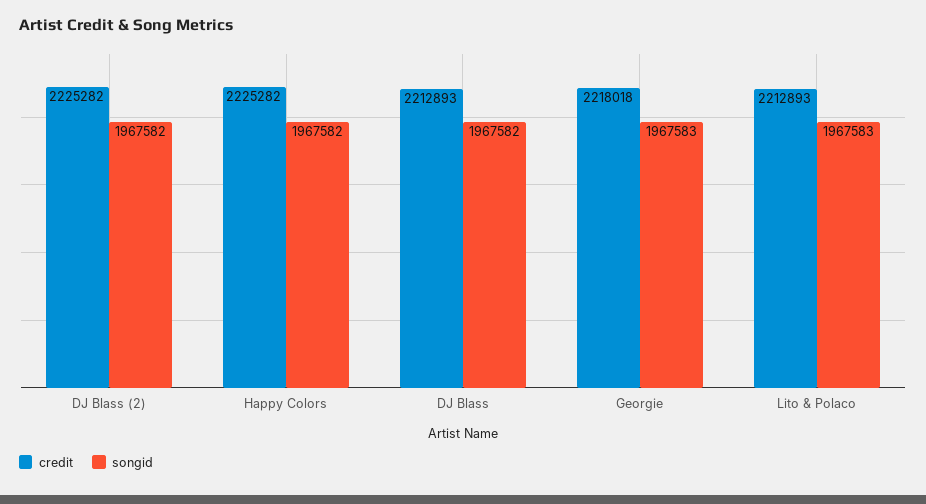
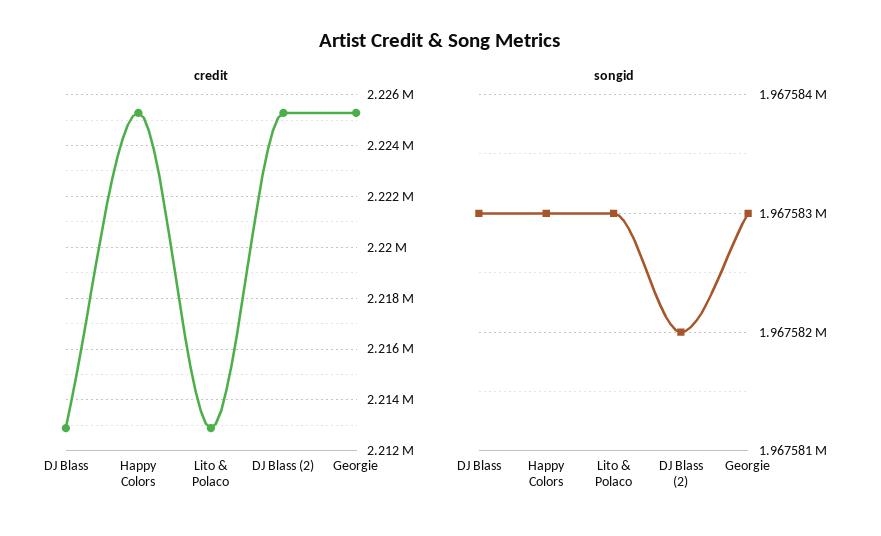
  {
    "credit": {
      "DJ Blass (2)": 2225282,
      "Happy Colors": 2225282,
      "DJ Blass": 2212893,
-     "Georgie": 2218018,
+     "Georgie": 2225250,
      "Lito & Polaco": 2212893
    },
    "songid": {
      "DJ Blass (2)": 1967582,
-     "Happy Colors": 1967582,
+     "Happy Colors": 1967583,
-     "DJ Blass": 1967582,
+     "DJ Blass": 1967583,
      "Georgie": 1967583,
      "Lito & Polaco": 1967583
    }
  }

